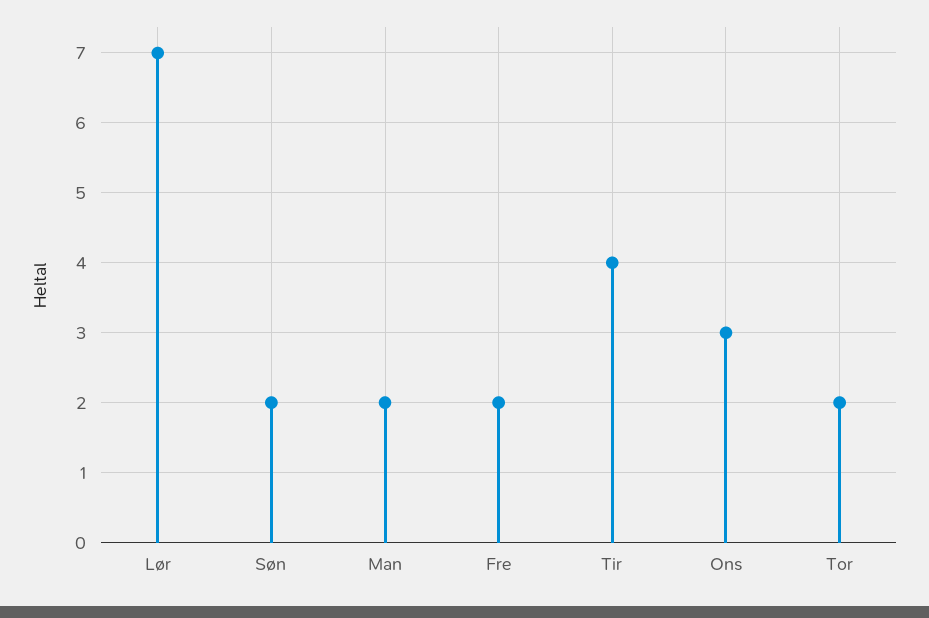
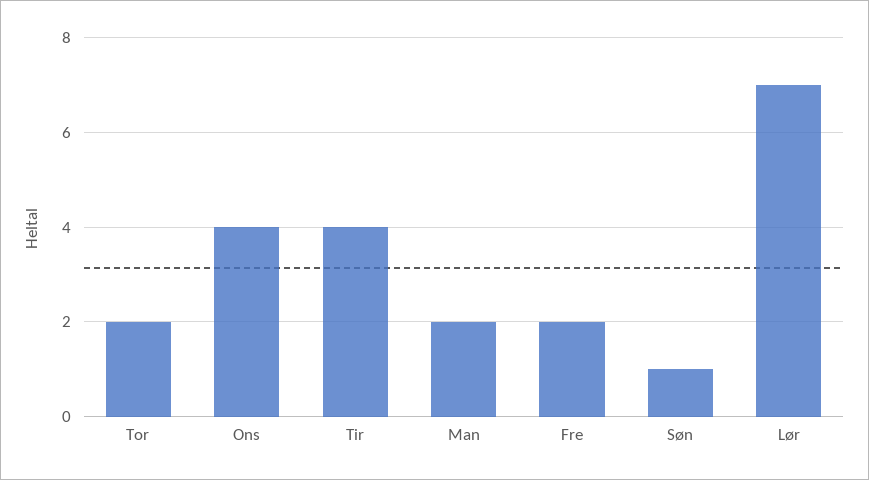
  {
    "Lør": 7,
-   "Søn": 2,
+   "Søn": 1,
    "Man": 2,
    "Fre": 2,
    "Tir": 4,
-   "Ons": 3,
+   "Ons": 4,
    "Tor": 2
  }

